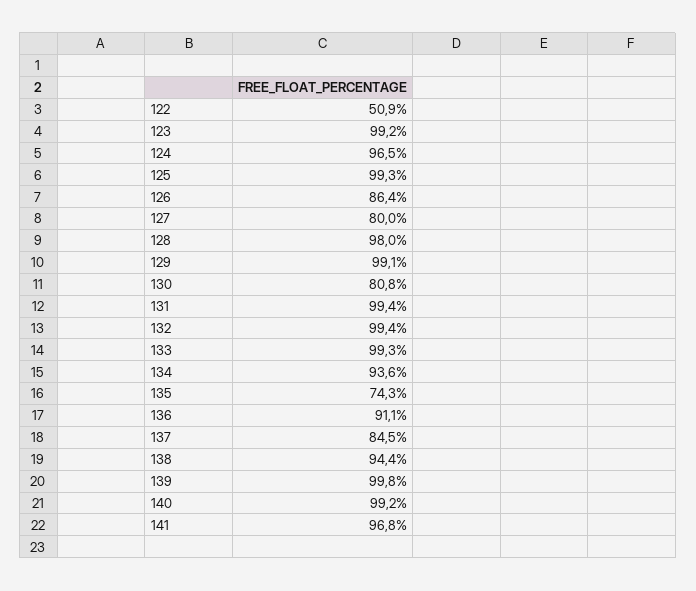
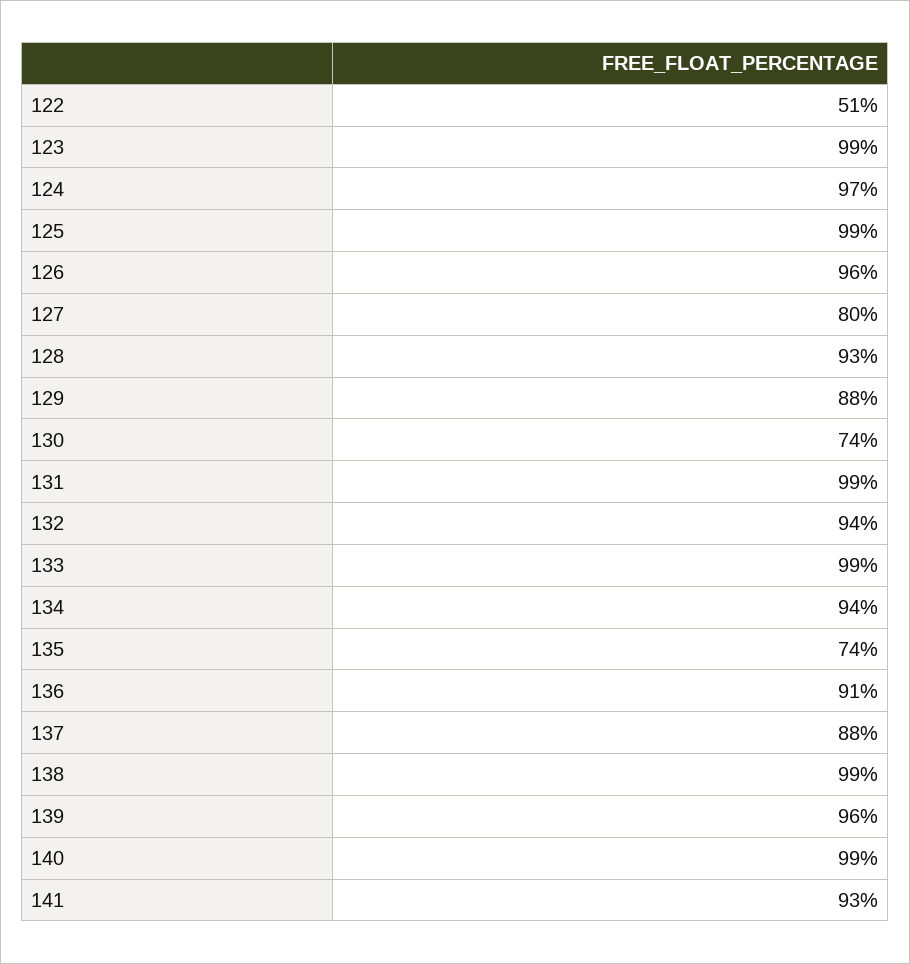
  {
    "122": 50.9,
    "123": 99.2,
    "124": 96.5,
    "125": 99.3,
-   "126": 86.4,
+   "126": 96,
    "127": 80,
-   "128": 98,
+   "128": 93,
-   "129": 99.1,
+   "129": 88,
-   "130": 80.8,
+   "130": 74,
    "131": 99.4,
-   "132": 99.4,
+   "132": 94,
    "133": 99.3,
    "134": 93.6,
    "135": 74.3,
    "136": 91.1,
-   "137": 84.5,
+   "137": 88,
-   "138": 94.4,
+   "138": 99,
-   "139": 99.8,
+   "139": 96,
    "140": 99.2,
-   "141": 96.8
+   "141": 93
  }

